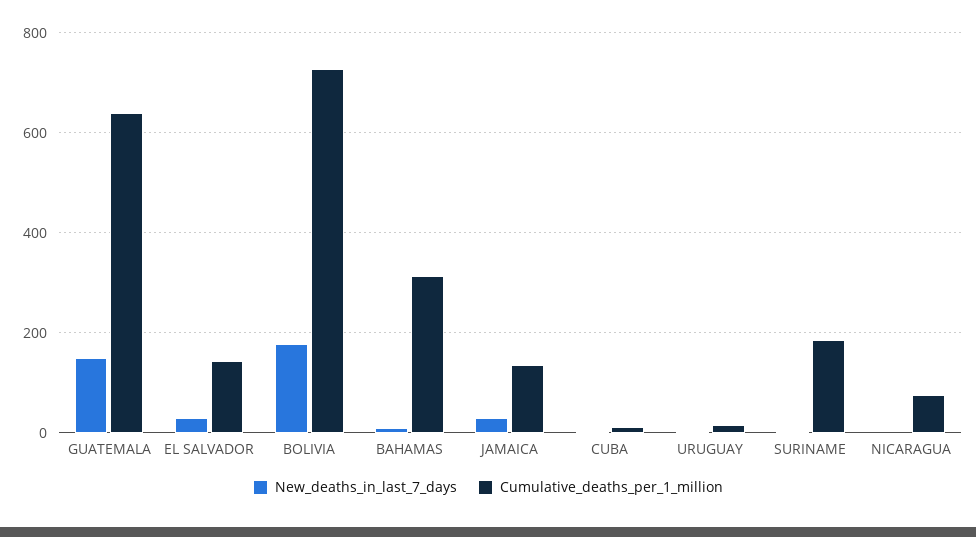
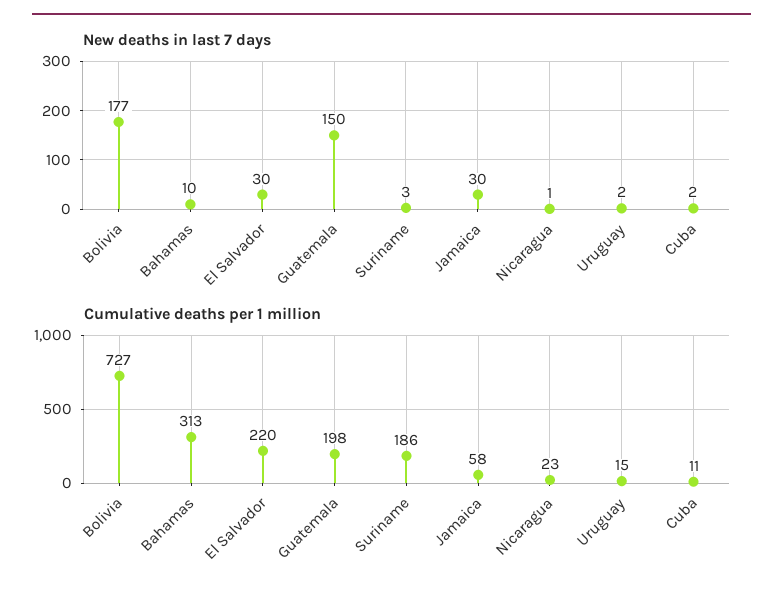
  {
    "New_deaths_in_last_7_days": {
      "GUATEMALA": 150,
      "EL SALVADOR": 30,
      "BOLIVIA": 177,
      "BAHAMAS": 10,
      "JAMAICA": 30,
      "CUBA": 2,
      "URUGUAY": 2,
      "SURINAME": 3,
      "NICARAGUA": 1
    },
    "Cumulative_deaths_per_1_million": {
-     "GUATEMALA": 640,
+     "GUATEMALA": 198,
-     "EL SALVADOR": 140,
+     "EL SALVADOR": 220,
      "BOLIVIA": 727,
      "BAHAMAS": 313,
-     "JAMAICA": 140,
+     "JAMAICA": 58,
      "CUBA": 11,
      "URUGUAY": 15,
      "SURINAME": 186,
-     "NICARAGUA": 80
+     "NICARAGUA": 23
    }
  }

